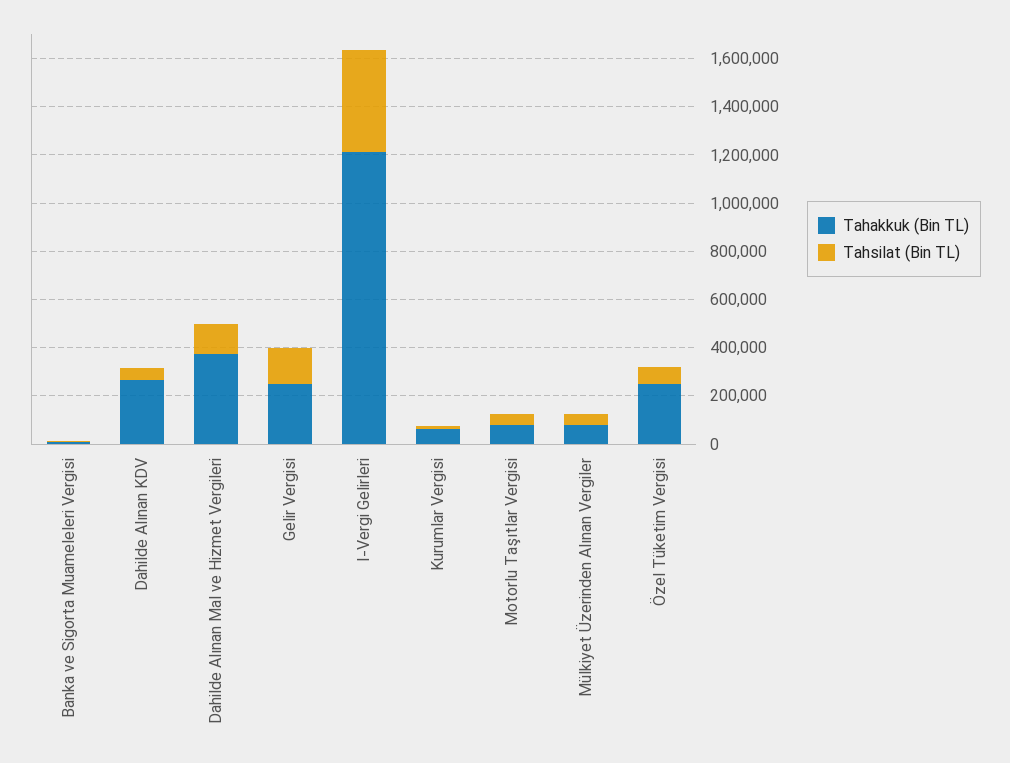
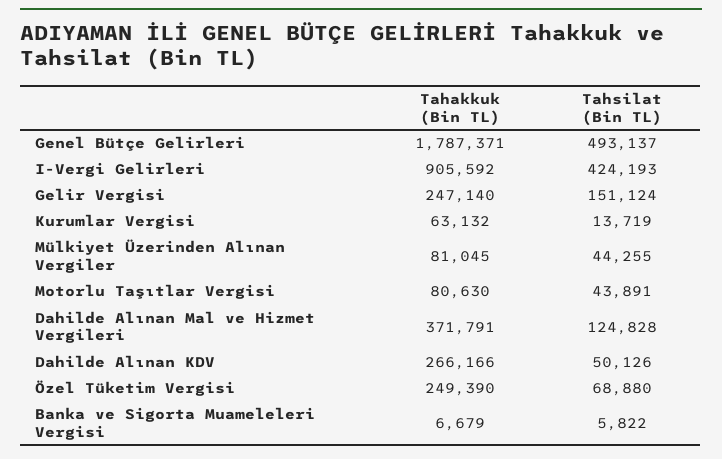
  {
    "Tahakkuk (Bin TL)": {
      "Banka ve Sigorta Muameleleri Vergisi": 6679,
      "Dahilde Alınan KDV": 266166,
      "Dahilde Alınan Mal ve Hizmet Vergileri": 371791,
      "Gelir Vergisi": 247140,
-     "I-Vergi Gelirleri": 1200000,
+     "I-Vergi Gelirleri": 905592,
      "Kurumlar Vergisi": 63132,
      "Motorlu Taşıtlar Vergisi": 80630,
      "Mülkiyet Üzerinden Alınan Vergiler": 81045,
-     "Özel Tüketim Vergisi": 249390
+     "Özel Tüketim Vergisi": 249390,
+     "Genel Bütçe Gelirleri": 1787371
    },
    "Tahsilat (Bin TL)": {
      "Banka ve Sigorta Muameleleri Vergisi": 5822,
      "Dahilde Alınan KDV": 50126,
      "Dahilde Alınan Mal ve Hizmet Vergileri": 124828,
      "Gelir Vergisi": 151124,
      "I-Vergi Gelirleri": 424193,
      "Kurumlar Vergisi": 13719,
      "Motorlu Taşıtlar Vergisi": 43891,
      "Mülkiyet Üzerinden Alınan Vergiler": 44255,
-     "Özel Tüketim Vergisi": 68880
+     "Özel Tüketim Vergisi": 68880,
+     "Genel Bütçe Gelirleri": 493137
    }
  }

